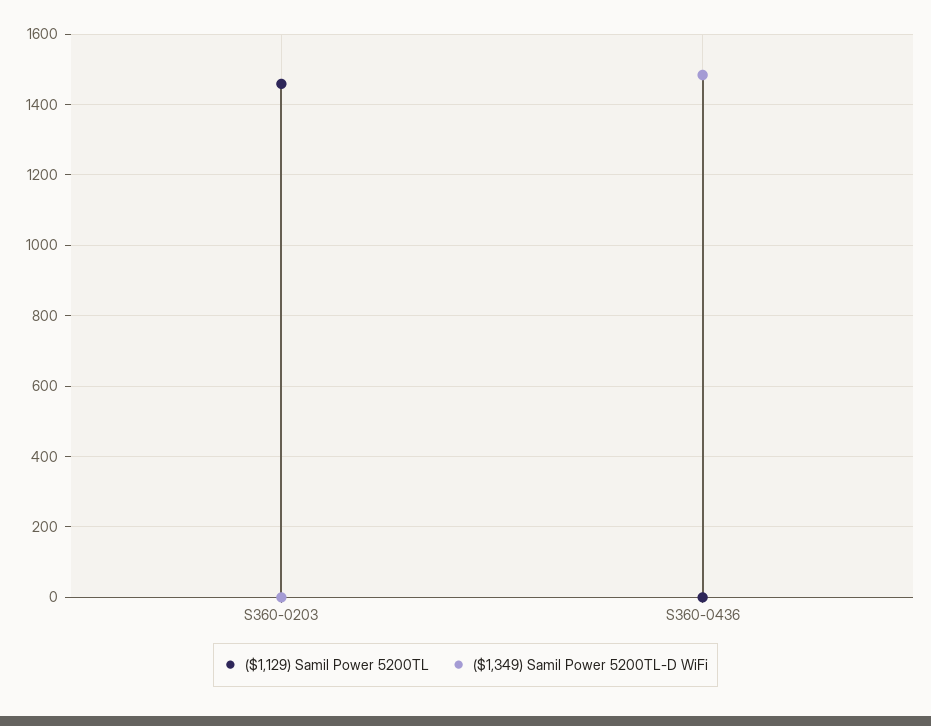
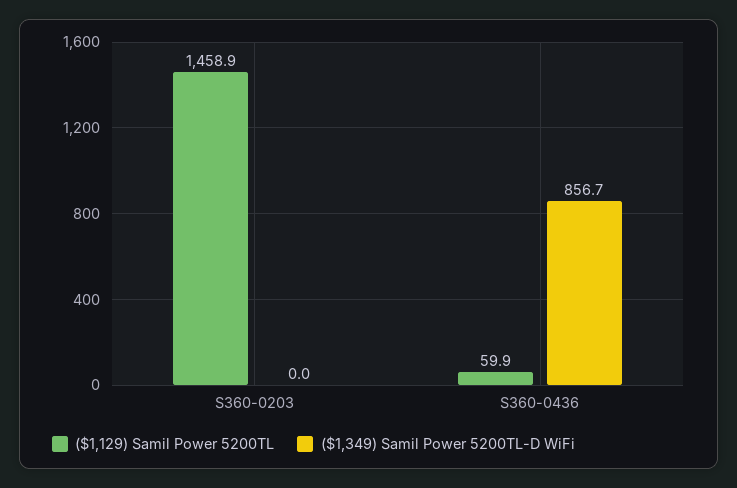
  {
    "($1,129) Samil Power 5200TL": {
      "S360-0203": 1458.9,
-     "S360-0436": 0
+     "S360-0436": 59.9
    },
    "($1,349) Samil Power 5200TL-D WiFi": {
      "S360-0203": 0,
-     "S360-0436": 1480
+     "S360-0436": 856.7
    }
  }

